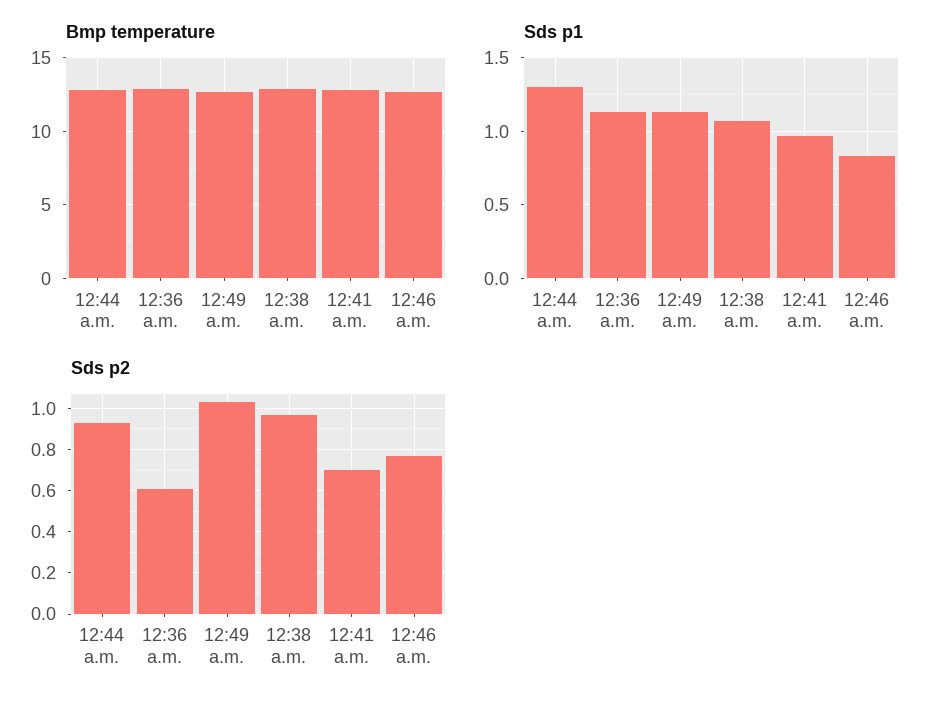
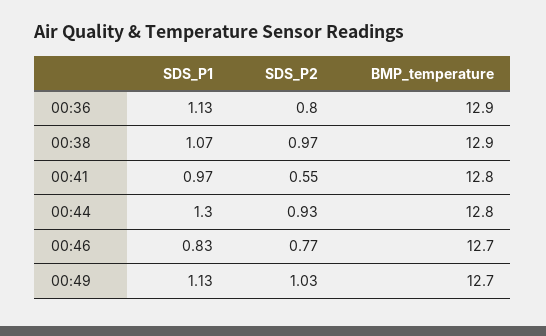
  {
    "Bmp temperature": {
      "12:44 a.m.": 12.8,
      "12:36 a.m.": 12.9,
      "12:49 a.m.": 12.7,
      "12:38 a.m.": 12.9,
      "12:41 a.m.": 12.8,
      "12:46 a.m.": 12.7
    },
    "Sds p1": {
      "12:44 a.m.": 1.3,
      "12:36 a.m.": 1.13,
      "12:49 a.m.": 1.13,
      "12:38 a.m.": 1.07,
      "12:41 a.m.": 0.97,
      "12:46 a.m.": 0.83
    },
    "Sds p2": {
      "12:44 a.m.": 0.93,
-     "12:36 a.m.": 0.6,
+     "12:36 a.m.": 0.8,
      "12:49 a.m.": 1.03,
      "12:38 a.m.": 0.97,
-     "12:41 a.m.": 0.7,
+     "12:41 a.m.": 0.55,
      "12:46 a.m.": 0.77
    }
  }

